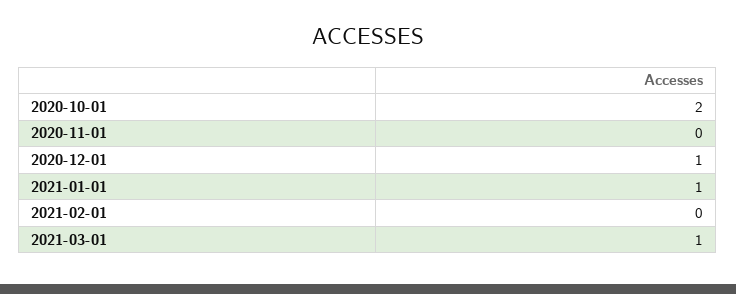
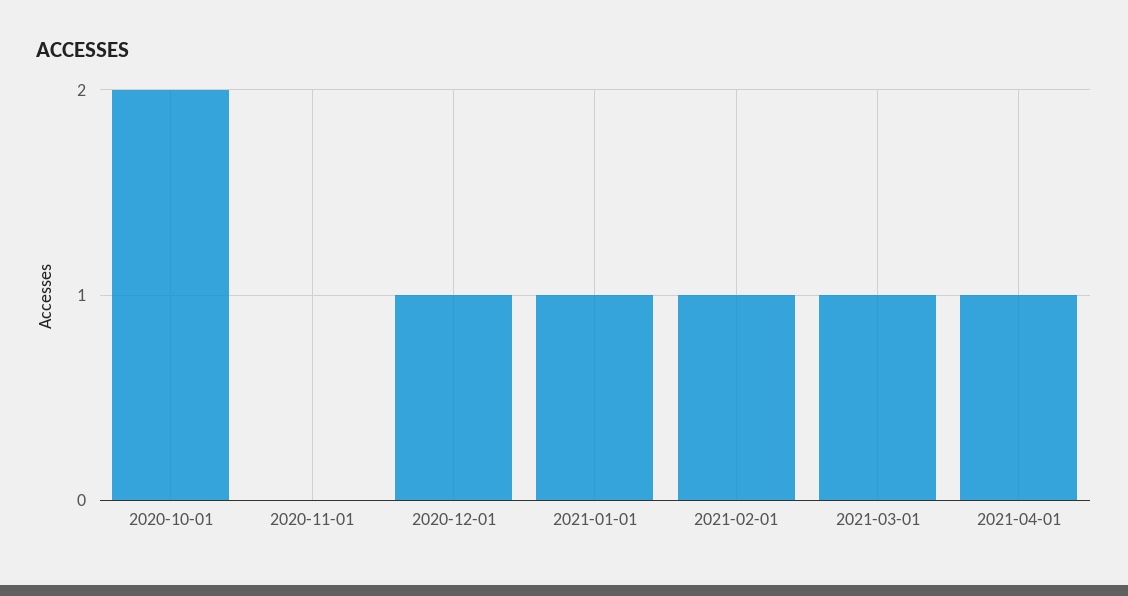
  {
    "2020-10-01": 2,
    "2020-11-01": 0,
    "2020-12-01": 1,
    "2021-01-01": 1,
-   "2021-02-01": 0,
+   "2021-02-01": 1,
-   "2021-03-01": 1
+   "2021-03-01": 1,
+   "2021-04-01": 1
  }

